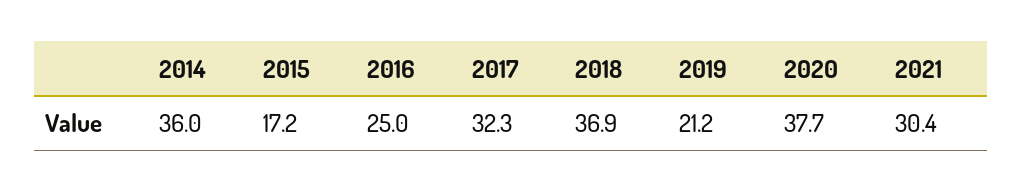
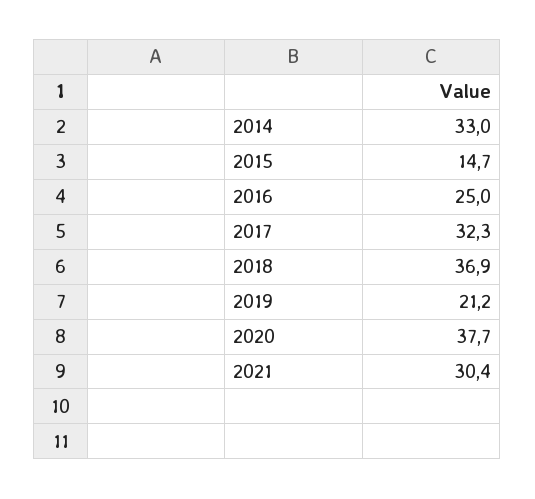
  {
-   "2014": 36,
+   "2014": 33,
-   "2015": 17.2,
+   "2015": 14.7,
    "2016": 25,
    "2017": 32.3,
    "2018": 36.9,
    "2019": 21.2,
    "2020": 37.7,
    "2021": 30.4
  }

